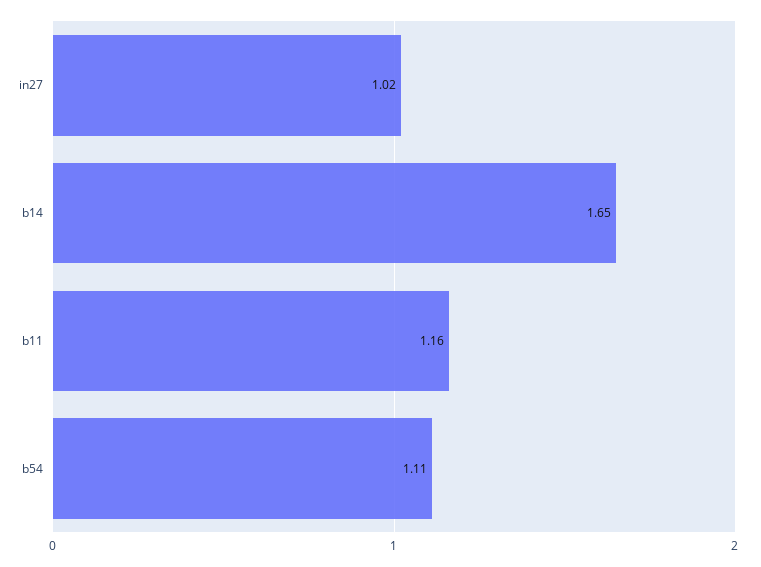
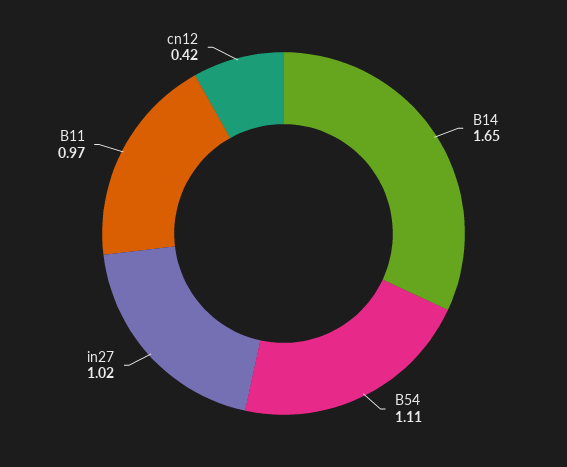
  {
    "in27": 1.02,
    "b14": 1.65,
-   "b11": 1.16,
+   "b11": 0.97,
-   "b54": 1.11
+   "b54": 1.11,
+   "cn12": 0.42
  }

